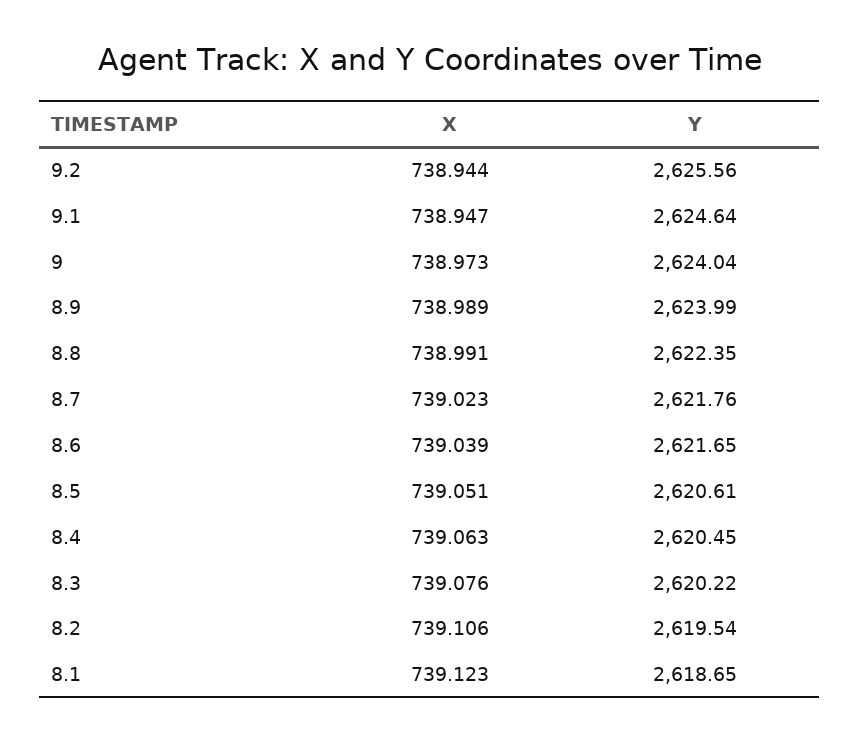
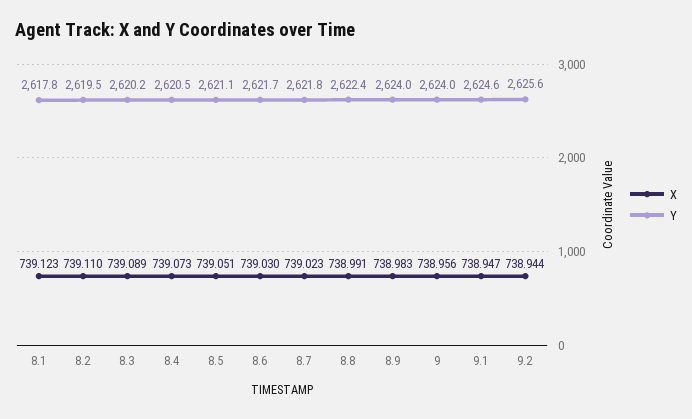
  {
    "X": {
      "9.2": 738.944,
      "9.1": 738.947,
-     "9": 738.973,
+     "9": 738.956,
-     "8.9": 738.989,
+     "8.9": 738.983,
      "8.8": 738.991,
      "8.7": 739.023,
-     "8.6": 739.039,
+     "8.6": 739.03,
      "8.5": 739.051,
-     "8.4": 739.063,
+     "8.4": 739.073,
-     "8.3": 739.076,
+     "8.3": 739.089,
-     "8.2": 739.106,
+     "8.2": 739.11,
      "8.1": 739.123
    },
    "Y": {
      "9.2": 2625.56,
      "9.1": 2624.64,
      "9": 2624.04,
      "8.9": 2623.99,
      "8.8": 2622.35,
      "8.7": 2621.76,
      "8.6": 2621.65,
-     "8.5": 2620.61,
+     "8.5": 2621.1,
      "8.4": 2620.45,
      "8.3": 2620.22,
      "8.2": 2619.54,
-     "8.1": 2618.65
+     "8.1": 2617.8
    }
  }

